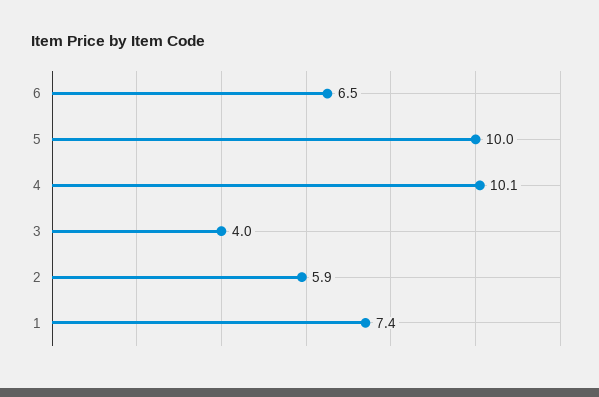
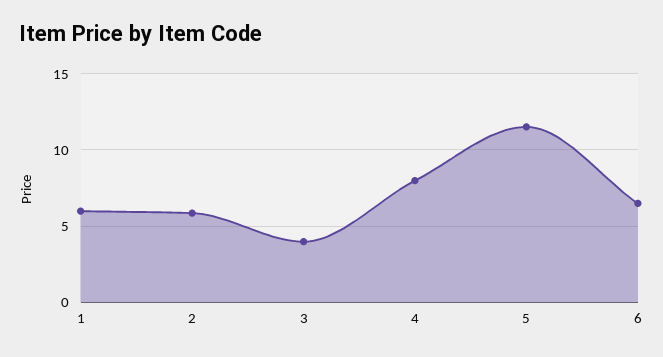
  {
    "6": 6.5,
-   "5": 10,
+   "5": 11.5,
-   "4": 10.1,
+   "4": 8,
    "3": 4,
    "2": 5.9,
-   "1": 7.4
+   "1": 6
  }

